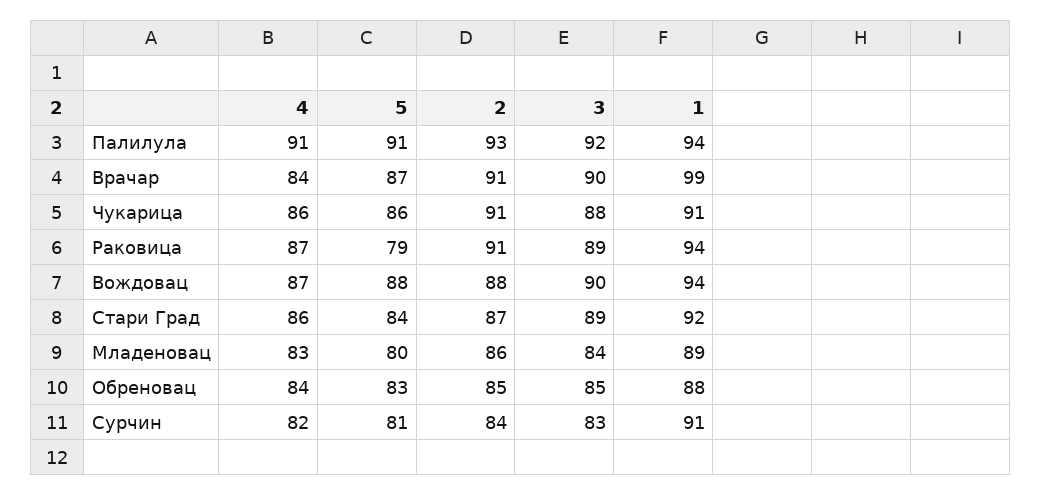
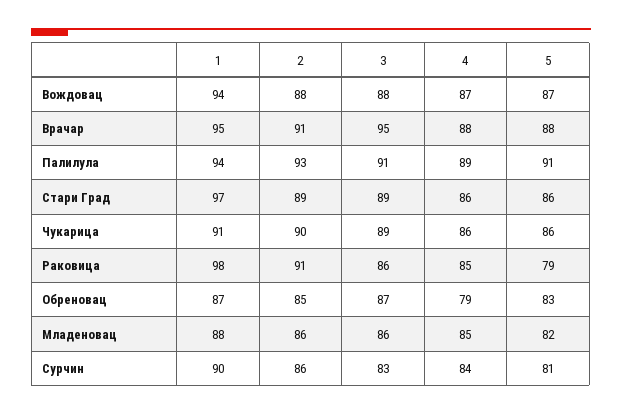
  {
    "4": {
-     "Палилула": 91,
+     "Палилула": 89,
-     "Врачар": 84,
+     "Врачар": 88,
      "Чукарица": 86,
-     "Раковица": 87,
+     "Раковица": 85,
      "Вождовац": 87,
      "Стари Град": 86,
-     "Младеновац": 83,
+     "Младеновац": 85,
-     "Обреновац": 84,
+     "Обреновац": 79,
-     "Сурчин": 82
+     "Сурчин": 84
    },
    "5": {
      "Палилула": 91,
-     "Врачар": 87,
+     "Врачар": 88,
      "Чукарица": 86,
      "Раковица": 79,
-     "Вождовац": 88,
+     "Вождовац": 87,
-     "Стари Град": 84,
+     "Стари Град": 86,
-     "Младеновац": 80,
+     "Младеновац": 82,
      "Обреновац": 83,
      "Сурчин": 81
    },
    "2": {
      "Палилула": 93,
      "Врачар": 91,
-     "Чукарица": 91,
+     "Чукарица": 90,
      "Раковица": 91,
      "Вождовац": 88,
-     "Стари Град": 87,
+     "Стари Град": 89,
      "Младеновац": 86,
      "Обреновац": 85,
-     "Сурчин": 84
+     "Сурчин": 86
    },
    "3": {
-     "Палилула": 92,
+     "Палилула": 91,
-     "Врачар": 90,
+     "Врачар": 95,
-     "Чукарица": 88,
+     "Чукарица": 89,
-     "Раковица": 89,
+     "Раковица": 86,
-     "Вождовац": 90,
+     "Вождовац": 88,
      "Стари Град": 89,
-     "Младеновац": 84,
+     "Младеновац": 86,
-     "Обреновац": 85,
+     "Обреновац": 87,
      "Сурчин": 83
    },
    "1": {
      "Палилула": 94,
-     "Врачар": 99,
+     "Врачар": 95,
      "Чукарица": 91,
-     "Раковица": 94,
+     "Раковица": 98,
      "Вождовац": 94,
-     "Стари Град": 92,
+     "Стари Град": 97,
-     "Младеновац": 89,
+     "Младеновац": 88,
-     "Обреновац": 88,
+     "Обреновац": 87,
-     "Сурчин": 91
+     "Сурчин": 90
    }
  }

